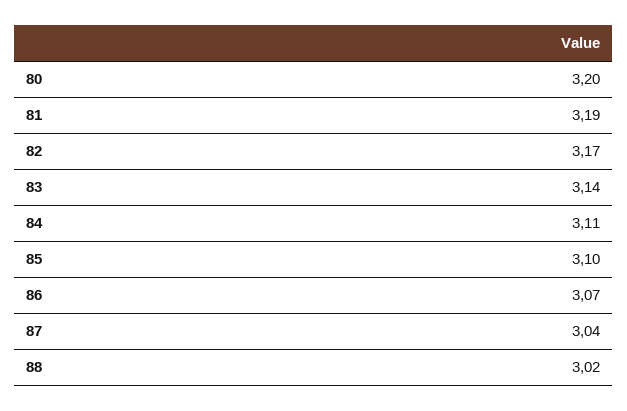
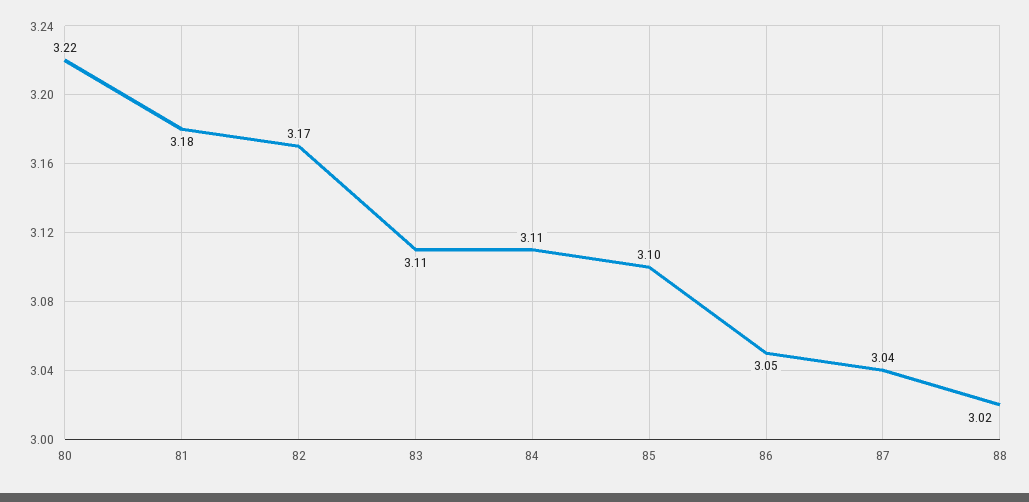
  {
-   "80": 3.2,
+   "80": 3.22,
-   "81": 3.19,
+   "81": 3.18,
    "82": 3.17,
-   "83": 3.14,
+   "83": 3.11,
    "84": 3.11,
    "85": 3.1,
-   "86": 3.07,
+   "86": 3.05,
    "87": 3.04,
    "88": 3.02
  }

